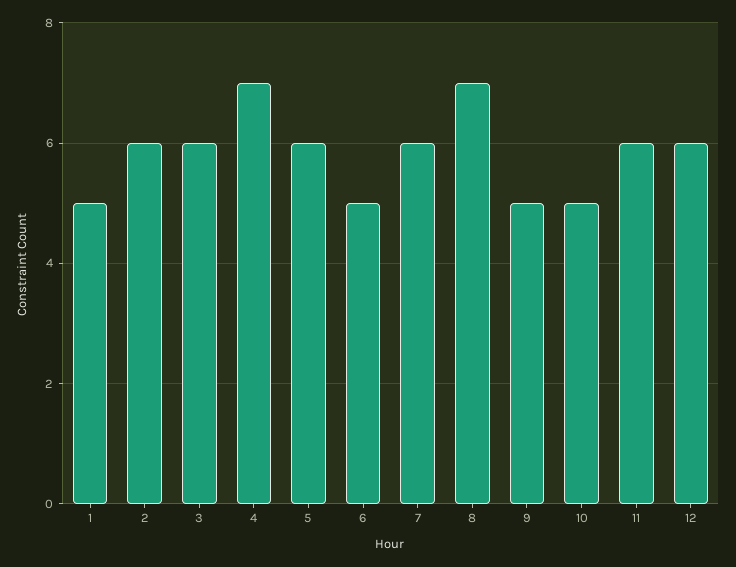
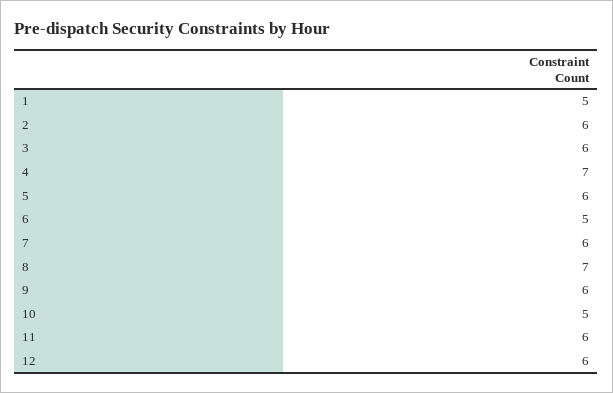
  {
    "1": 5,
    "2": 6,
    "3": 6,
    "4": 7,
    "5": 6,
    "6": 5,
    "7": 6,
    "8": 7,
-   "9": 5,
+   "9": 6,
    "10": 5,
    "11": 6,
    "12": 6
  }

